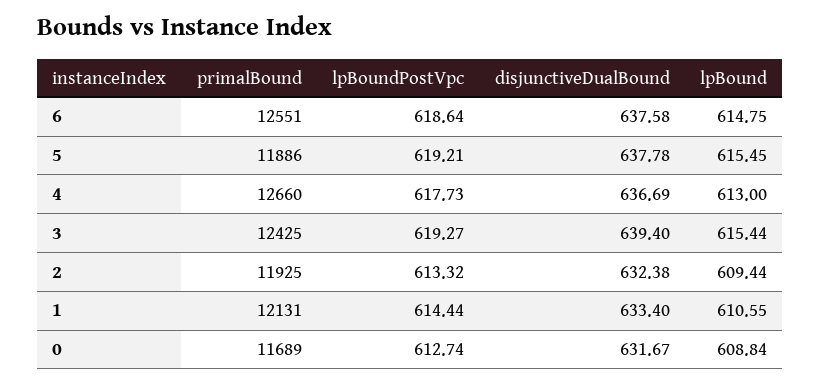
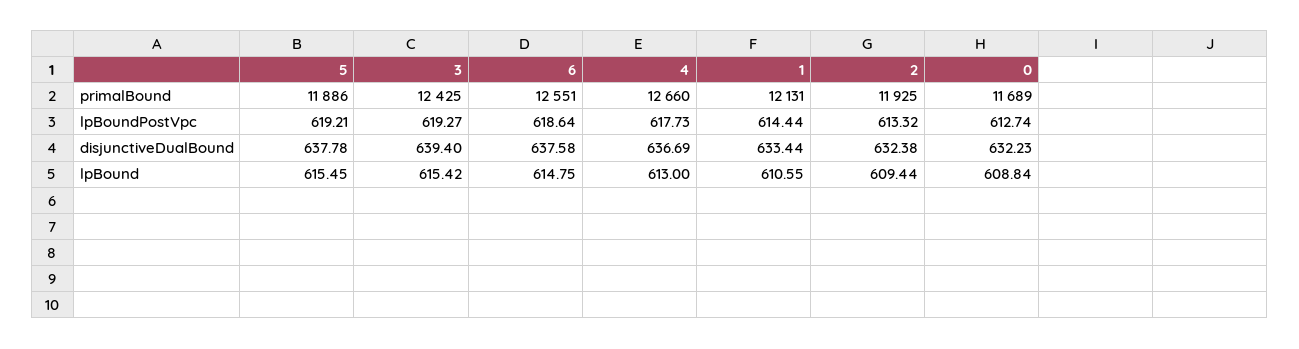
  {
    "primalBound": {
      "6": 12551,
      "5": 11886,
      "4": 12660,
      "3": 12425,
      "2": 11925,
      "1": 12131,
      "0": 11689
    },
    "lpBoundPostVpc": {
      "6": 618.64,
      "5": 619.21,
      "4": 617.73,
      "3": 619.27,
      "2": 613.32,
      "1": 614.44,
      "0": 612.74
    },
    "disjunctiveDualBound": {
      "6": 637.58,
      "5": 637.78,
      "4": 636.69,
      "3": 639.4,
      "2": 632.38,
-     "1": 633.4,
+     "1": 633.44,
-     "0": 631.67
+     "0": 632.23
    },
    "lpBound": {
      "6": 614.75,
      "5": 615.45,
      "4": 613,
-     "3": 615.44,
+     "3": 615.42,
      "2": 609.44,
      "1": 610.55,
      "0": 608.84
    }
  }

